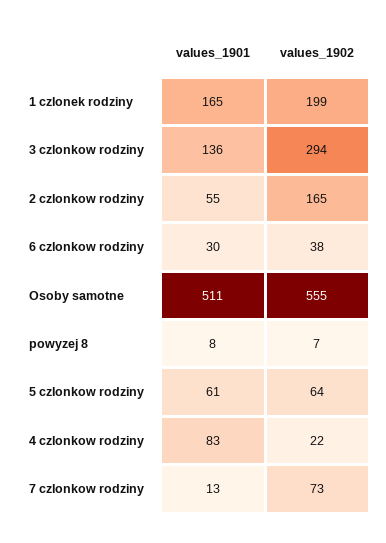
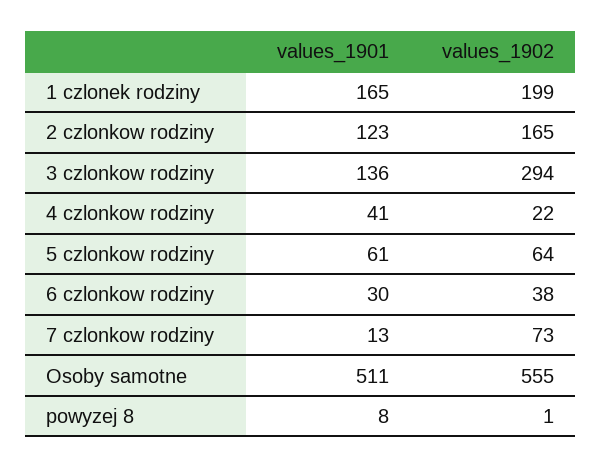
  {
    "values_1901": {
      "1 czlonek rodziny": 165,
      "3 czlonkow rodziny": 136,
-     "2 czlonkow rodziny": 55,
+     "2 czlonkow rodziny": 123,
      "6 czlonkow rodziny": 30,
      "Osoby samotne": 511,
      "powyzej 8": 8,
      "5 czlonkow rodziny": 61,
-     "4 czlonkow rodziny": 83,
+     "4 czlonkow rodziny": 41,
      "7 czlonkow rodziny": 13
    },
    "values_1902": {
      "1 czlonek rodziny": 199,
      "3 czlonkow rodziny": 294,
      "2 czlonkow rodziny": 165,
      "6 czlonkow rodziny": 38,
      "Osoby samotne": 555,
-     "powyzej 8": 7,
+     "powyzej 8": 1,
      "5 czlonkow rodziny": 64,
      "4 czlonkow rodziny": 22,
      "7 czlonkow rodziny": 73
    }
  }

